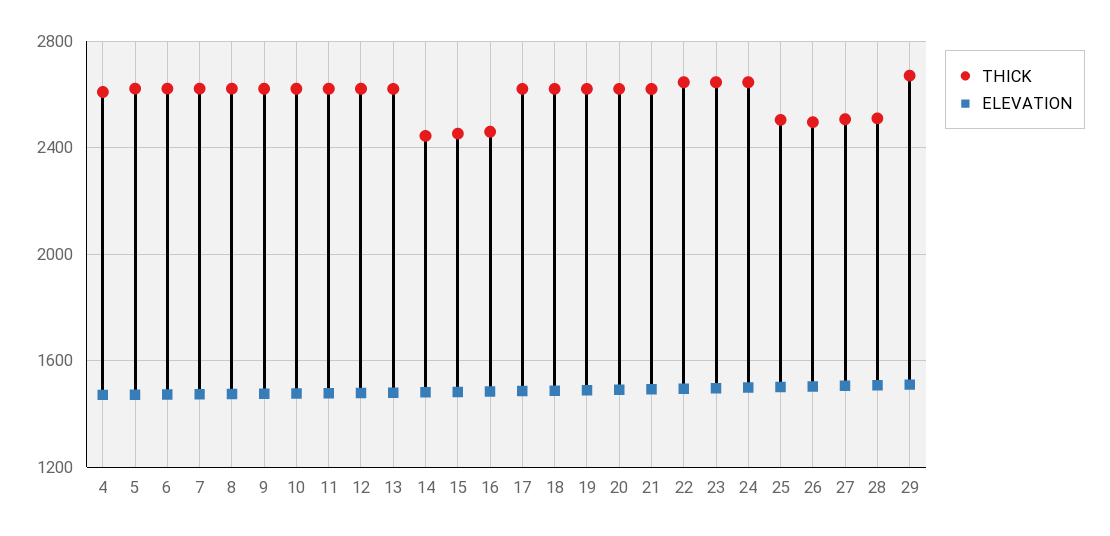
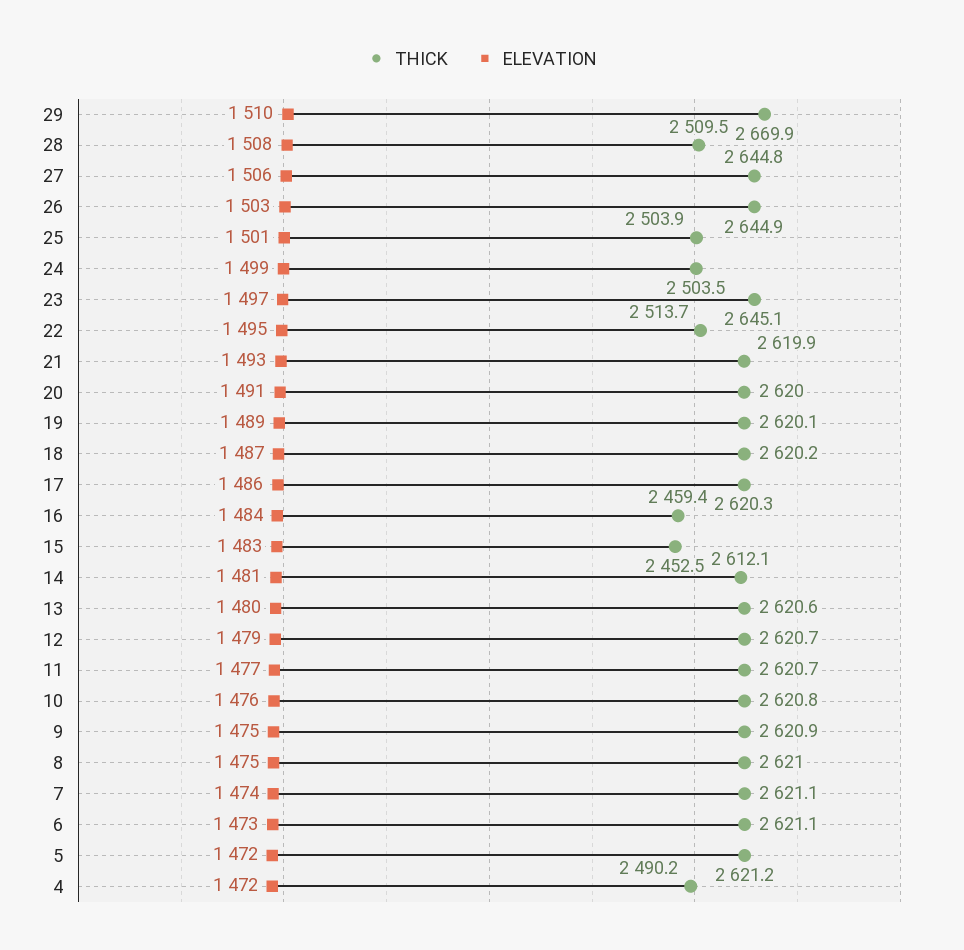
  {
    "THICK": {
-     "4": 2600,
+     "4": 2490.2,
      "5": 2621.2,
      "6": 2621.1,
      "7": 2621.1,
      "8": 2621,
      "9": 2620.9,
      "10": 2620.8,
      "11": 2620.7,
      "12": 2620.7,
      "13": 2620.6,
-     "14": 2450,
+     "14": 2612.1,
      "15": 2452.5,
      "16": 2459.4,
      "17": 2620.3,
      "18": 2620.2,
      "19": 2620.1,
      "20": 2620,
      "21": 2619.9,
-     "22": 2650,
+     "22": 2513.7,
      "23": 2645.1,
-     "24": 2650,
+     "24": 2503.5,
      "25": 2503.9,
-     "26": 2500,
+     "26": 2644.9,
-     "27": 2500,
+     "27": 2644.8,
      "28": 2509.5,
      "29": 2669.9
    },
    "ELEVATION": {
      "4": 1472,
      "5": 1472,
      "6": 1473,
      "7": 1474,
      "8": 1475,
      "9": 1475,
      "10": 1476,
      "11": 1477,
      "12": 1479,
      "13": 1480,
      "14": 1481,
      "15": 1483,
      "16": 1484,
      "17": 1486,
      "18": 1487,
      "19": 1489,
      "20": 1491,
      "21": 1493,
      "22": 1495,
      "23": 1497,
      "24": 1499,
      "25": 1501,
      "26": 1503,
      "27": 1506,
      "28": 1508,
      "29": 1510
    }
  }

